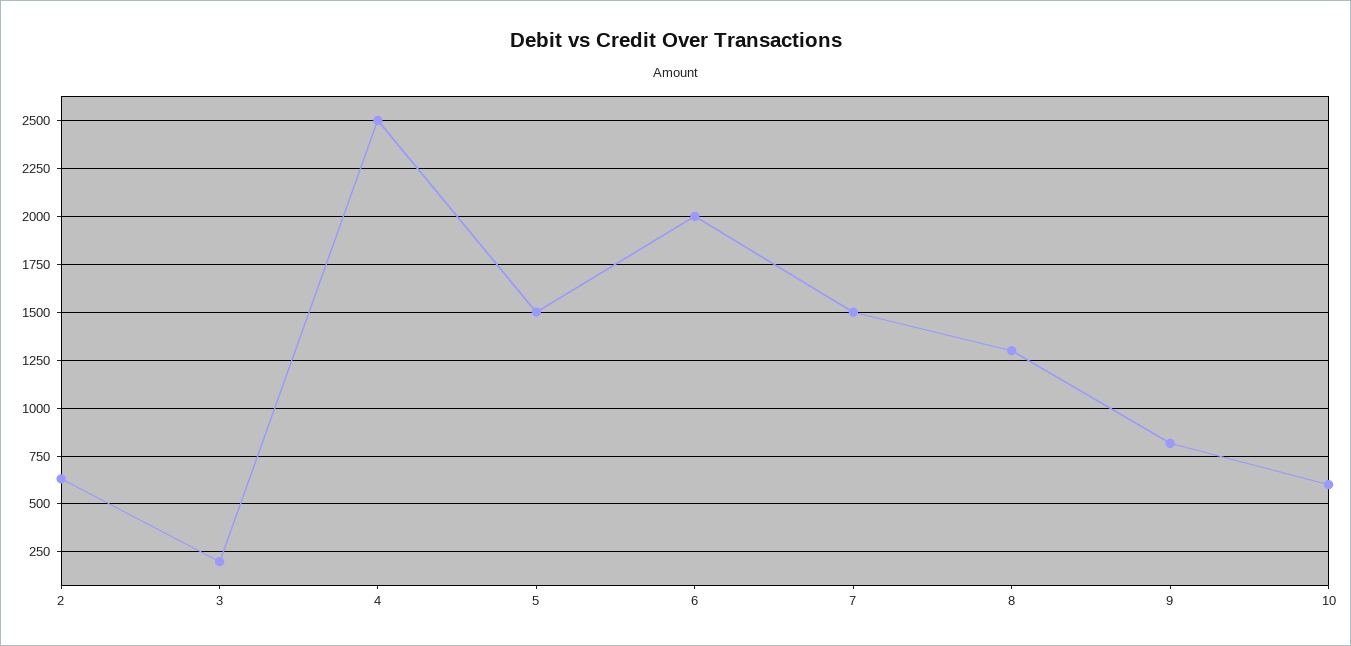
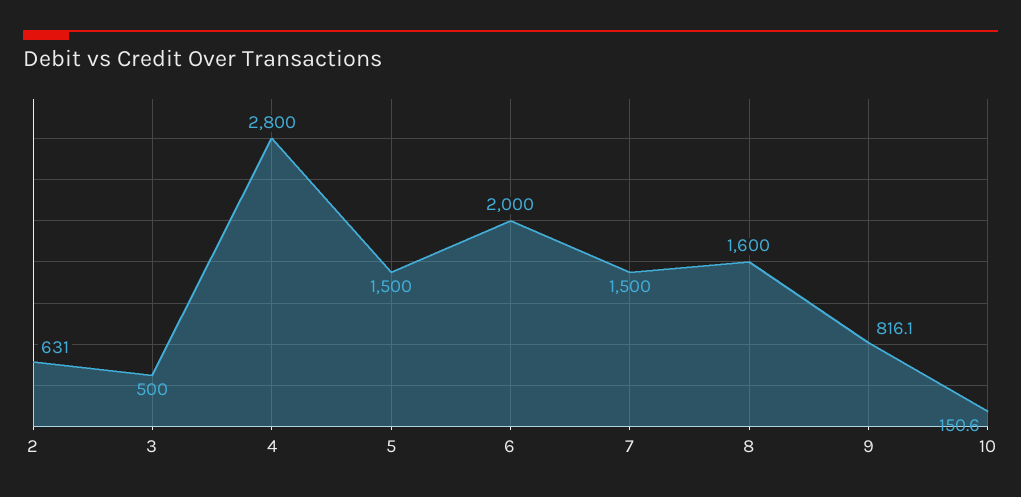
  {
    "2": 631,
-   "3": 200,
+   "3": 500,
-   "4": 2500,
+   "4": 2800,
    "5": 1500,
    "6": 2000,
    "7": 1500,
-   "8": 1300,
+   "8": 1600,
    "9": 816.1,
-   "10": 600
+   "10": 150.6
  }

